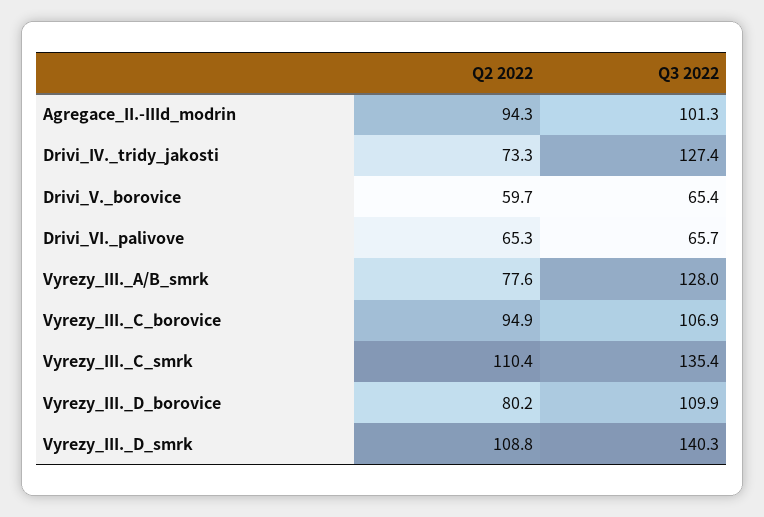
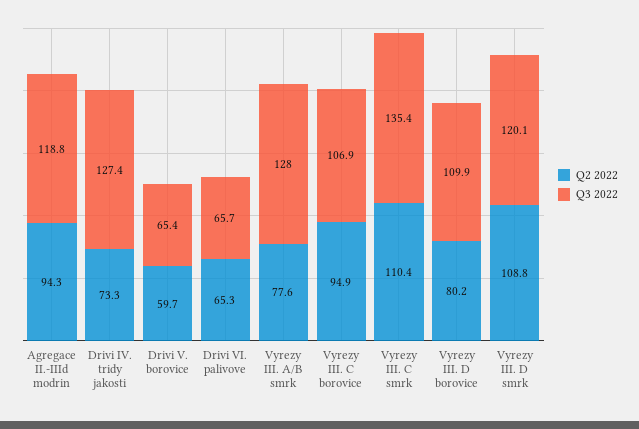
  {
    "Q2 2022": {
      "Agregace_II.-IIId_modrin": 94.3,
      "Drivi_IV._tridy_jakosti": 73.3,
      "Drivi_V._borovice": 59.7,
      "Drivi_VI._palivove": 65.3,
      "Vyrezy_III._A/B_smrk": 77.6,
      "Vyrezy_III._C_borovice": 94.9,
      "Vyrezy_III._C_smrk": 110.4,
      "Vyrezy_III._D_borovice": 80.2,
      "Vyrezy_III._D_smrk": 108.8
    },
    "Q3 2022": {
-     "Agregace_II.-IIId_modrin": 101.3,
+     "Agregace_II.-IIId_modrin": 118.8,
      "Drivi_IV._tridy_jakosti": 127.4,
      "Drivi_V._borovice": 65.4,
      "Drivi_VI._palivove": 65.7,
      "Vyrezy_III._A/B_smrk": 128,
      "Vyrezy_III._C_borovice": 106.9,
      "Vyrezy_III._C_smrk": 135.4,
      "Vyrezy_III._D_borovice": 109.9,
-     "Vyrezy_III._D_smrk": 140.3
+     "Vyrezy_III._D_smrk": 120.1
    }
  }

